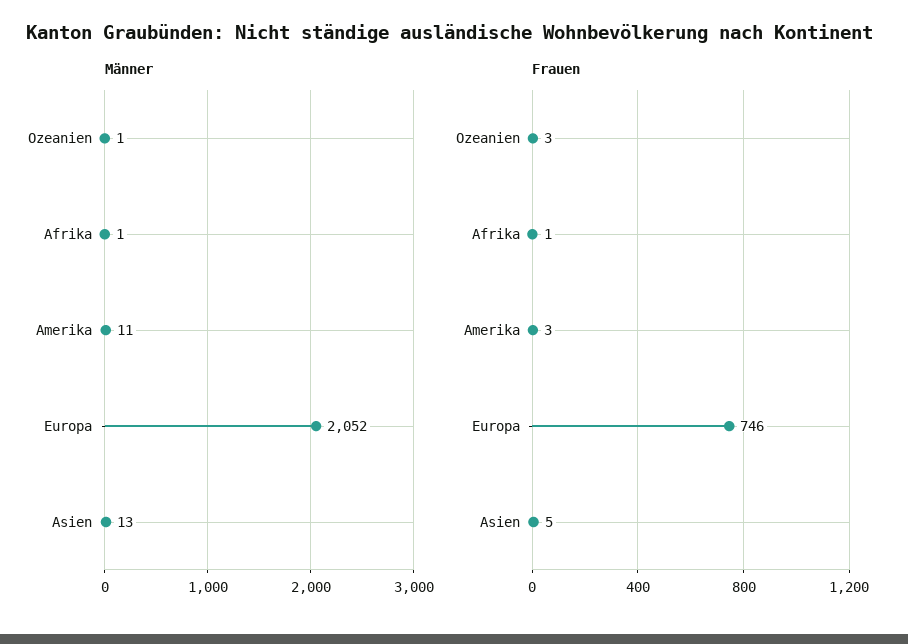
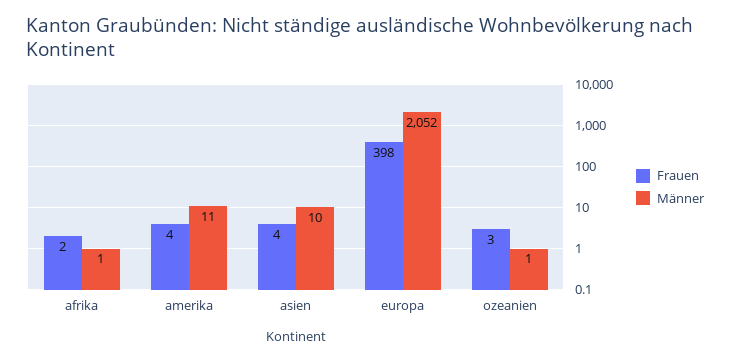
  {
    "Männer": {
      "Ozeanien": 1,
      "Afrika": 1,
      "Amerika": 11,
      "Europa": 2052,
-     "Asien": 13
+     "Asien": 10
    },
    "Frauen": {
      "Ozeanien": 3,
-     "Afrika": 1,
+     "Afrika": 2,
-     "Amerika": 3,
+     "Amerika": 4,
-     "Europa": 746,
+     "Europa": 398,
-     "Asien": 5
+     "Asien": 4
    }
  }

